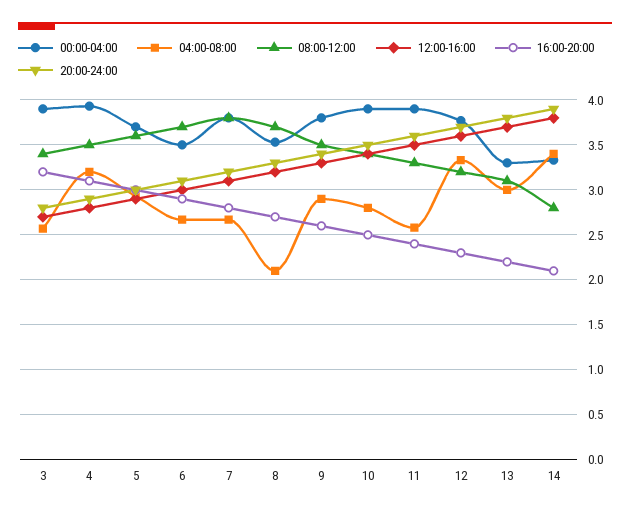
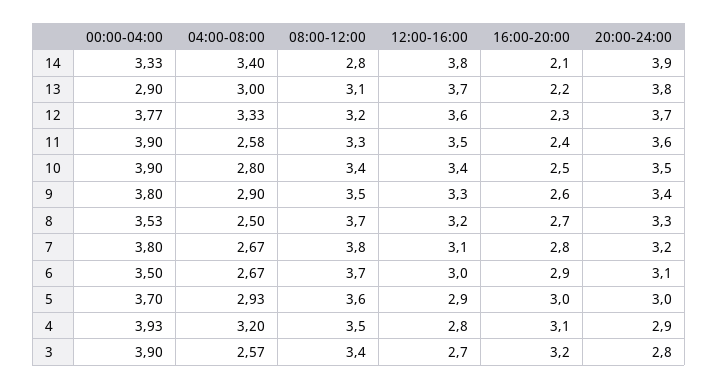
  {
    "00:00-04:00": {
      "3": 3.9,
      "4": 3.93,
      "5": 3.7,
      "6": 3.5,
      "7": 3.8,
      "8": 3.53,
      "9": 3.8,
      "10": 3.9,
      "11": 3.9,
      "12": 3.77,
-     "13": 3.3,
+     "13": 2.9,
      "14": 3.33
    },
    "04:00-08:00": {
      "3": 2.57,
      "4": 3.2,
      "5": 2.93,
      "6": 2.67,
      "7": 2.67,
-     "8": 2.1,
+     "8": 2.5,
      "9": 2.9,
      "10": 2.8,
      "11": 2.58,
      "12": 3.33,
      "13": 3,
      "14": 3.4
    },
    "08:00-12:00": {
      "3": 3.4,
      "4": 3.5,
      "5": 3.6,
      "6": 3.7,
      "7": 3.8,
      "8": 3.7,
      "9": 3.5,
      "10": 3.4,
      "11": 3.3,
      "12": 3.2,
      "13": 3.1,
      "14": 2.8
    },
    "12:00-16:00": {
      "3": 2.7,
      "4": 2.8,
      "5": 2.9,
      "6": 3,
      "7": 3.1,
      "8": 3.2,
      "9": 3.3,
      "10": 3.4,
      "11": 3.5,
      "12": 3.6,
      "13": 3.7,
      "14": 3.8
    },
    "16:00-20:00": {
      "3": 3.2,
      "4": 3.1,
      "5": 3,
      "6": 2.9,
      "7": 2.8,
      "8": 2.7,
      "9": 2.6,
      "10": 2.5,
      "11": 2.4,
      "12": 2.3,
      "13": 2.2,
      "14": 2.1
    },
    "20:00-24:00": {
      "3": 2.8,
      "4": 2.9,
      "5": 3,
      "6": 3.1,
      "7": 3.2,
      "8": 3.3,
      "9": 3.4,
      "10": 3.5,
      "11": 3.6,
      "12": 3.7,
      "13": 3.8,
      "14": 3.9
    }
  }

